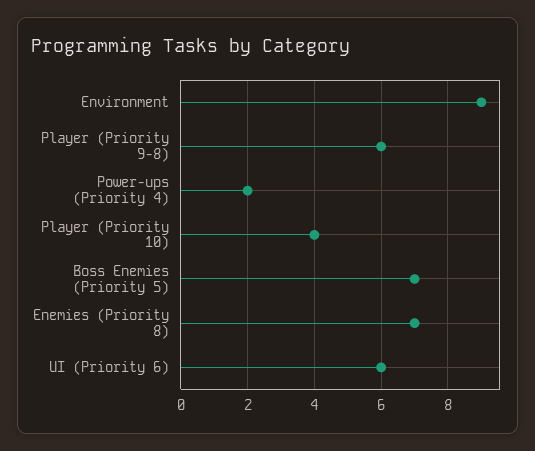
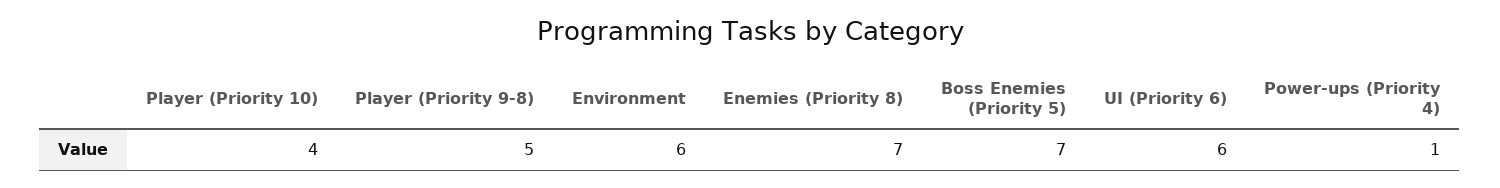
  {
-   "Environment": 9,
+   "Environment": 6,
-   "Player (Priority 9-8)": 6,
+   "Player (Priority 9-8)": 5,
-   "Power-ups (Priority 4)": 2,
+   "Power-ups (Priority 4)": 1,
    "Player (Priority 10)": 4,
    "Boss Enemies (Priority 5)": 7,
    "Enemies (Priority 8)": 7,
    "UI (Priority 6)": 6
  }

